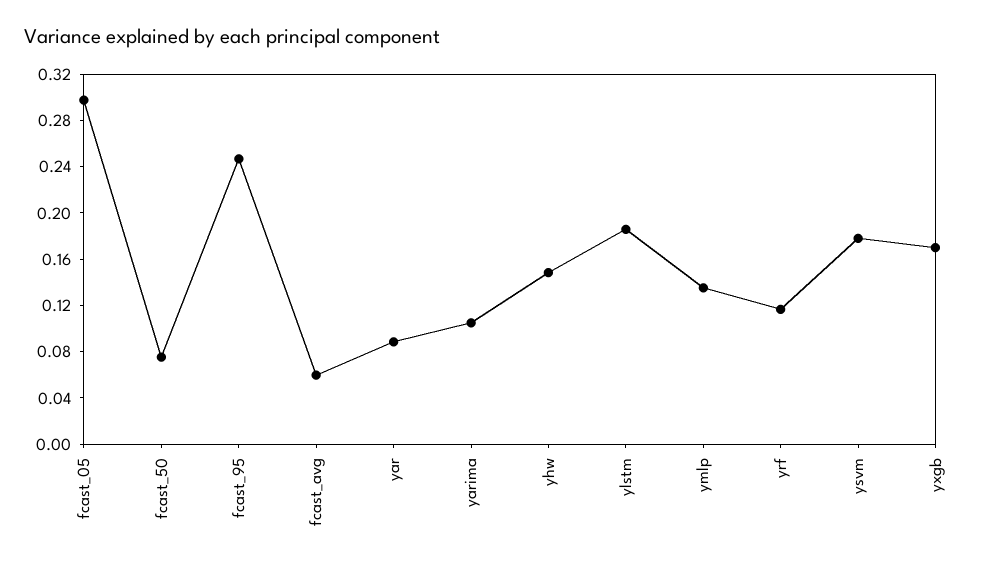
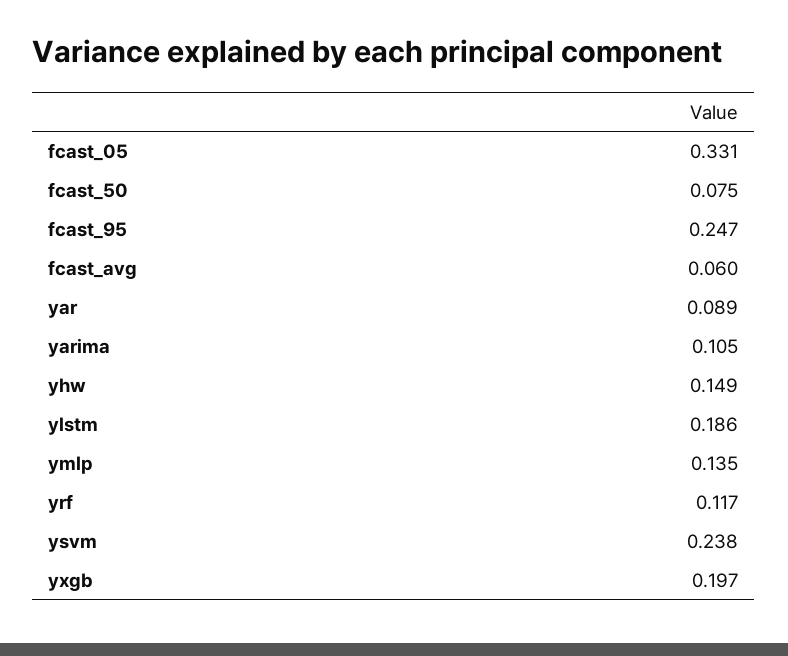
  {
-   "fcast_05": 0.3,
+   "fcast_05": 0.331,
    "fcast_50": 0.075,
    "fcast_95": 0.247,
    "fcast_avg": 0.06,
    "yar": 0.089,
    "yarima": 0.105,
    "yhw": 0.149,
    "ylstm": 0.186,
    "ymlp": 0.135,
    "yrf": 0.117,
-   "ysvm": 0.18,
+   "ysvm": 0.238,
-   "yxgb": 0.17
+   "yxgb": 0.197
  }

